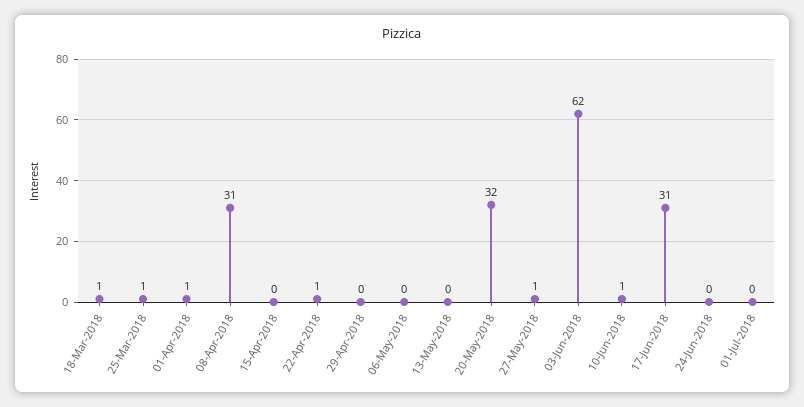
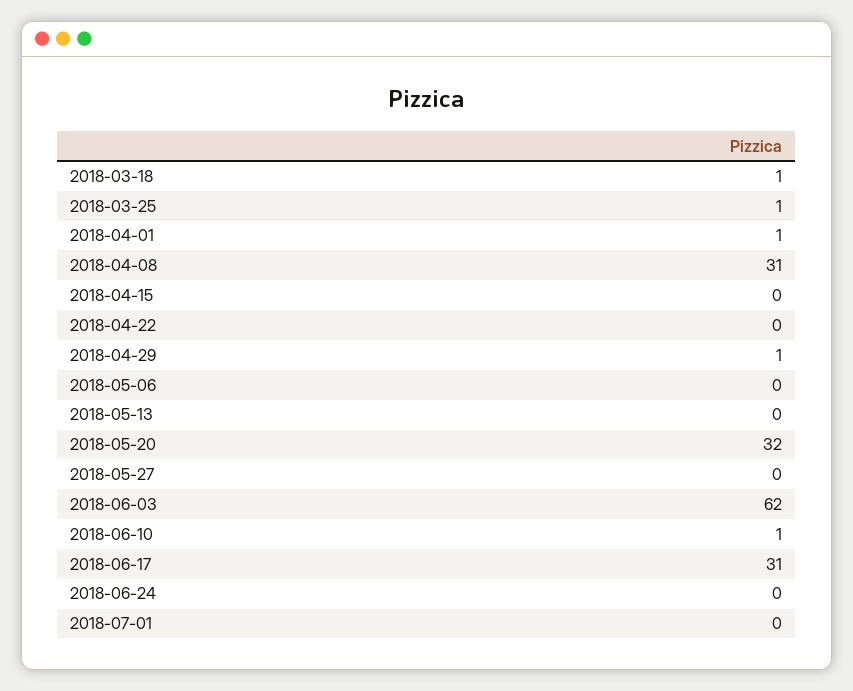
  {
    "18-Mar-2018": 1,
    "25-Mar-2018": 1,
    "01-Apr-2018": 1,
    "08-Apr-2018": 31,
    "15-Apr-2018": 0,
-   "22-Apr-2018": 1,
+   "22-Apr-2018": 0,
-   "29-Apr-2018": 0,
+   "29-Apr-2018": 1,
    "06-May-2018": 0,
    "13-May-2018": 0,
    "20-May-2018": 32,
-   "27-May-2018": 1,
+   "27-May-2018": 0,
    "03-Jun-2018": 62,
    "10-Jun-2018": 1,
    "17-Jun-2018": 31,
    "24-Jun-2018": 0,
    "01-Jul-2018": 0
  }

